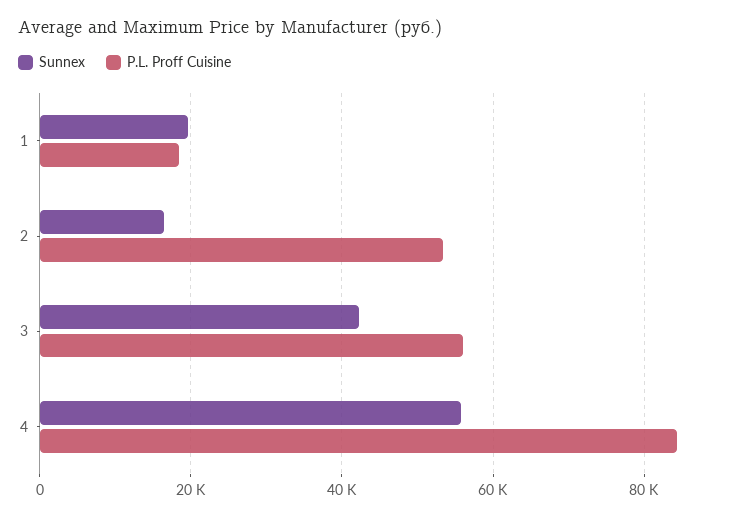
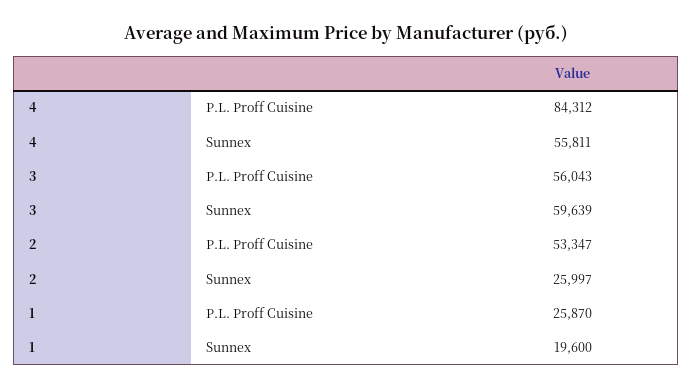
  {
    "Sunnex": {
      "1": 19600,
-     "2": 16000,
+     "2": 25997,
-     "3": 42000,
+     "3": 59639,
      "4": 55811
    },
    "P.L. Proff Cuisine": {
-     "1": 18000,
+     "1": 25870,
      "2": 53347,
      "3": 56043,
      "4": 84312
    }
  }

